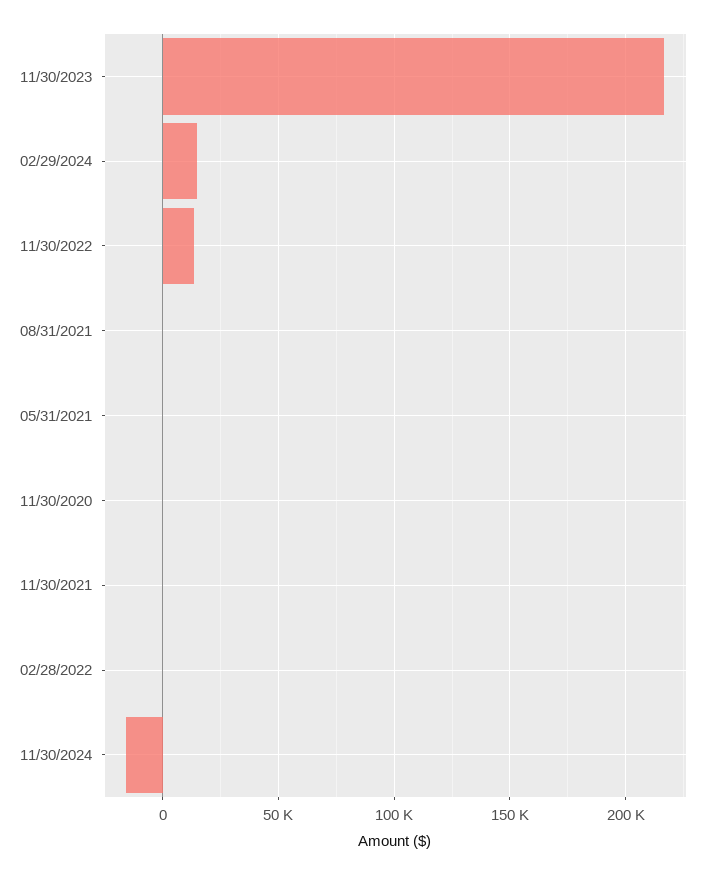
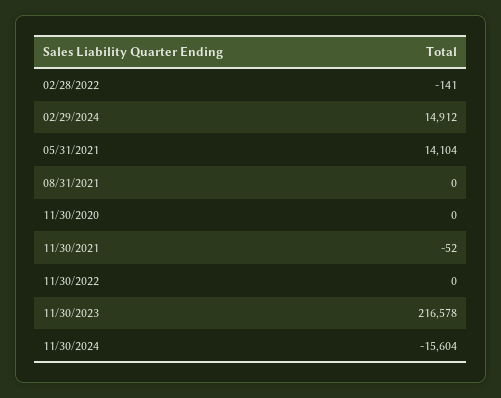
  {
    "11/30/2023": 216578,
    "02/29/2024": 14912,
-   "11/30/2022": 15000,
+   "11/30/2022": 0,
    "08/31/2021": 0,
-   "05/31/2021": 0,
+   "05/31/2021": 14104,
    "11/30/2020": 0,
    "11/30/2021": -52,
    "02/28/2022": -141,
    "11/30/2024": -15604
  }

